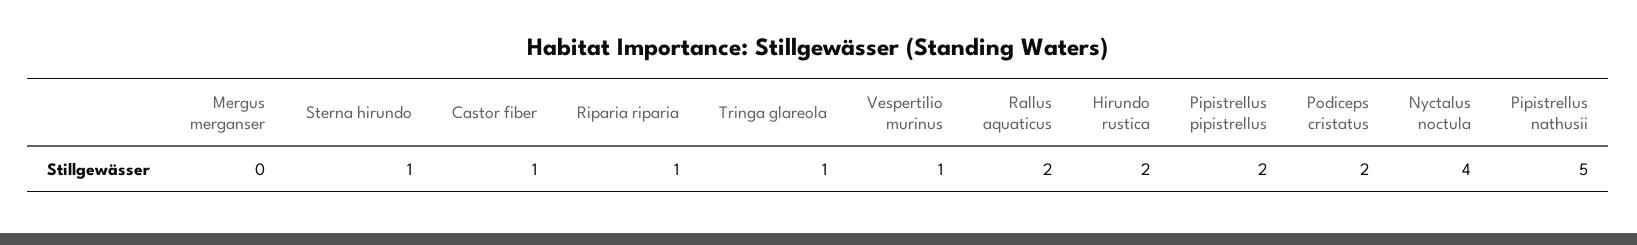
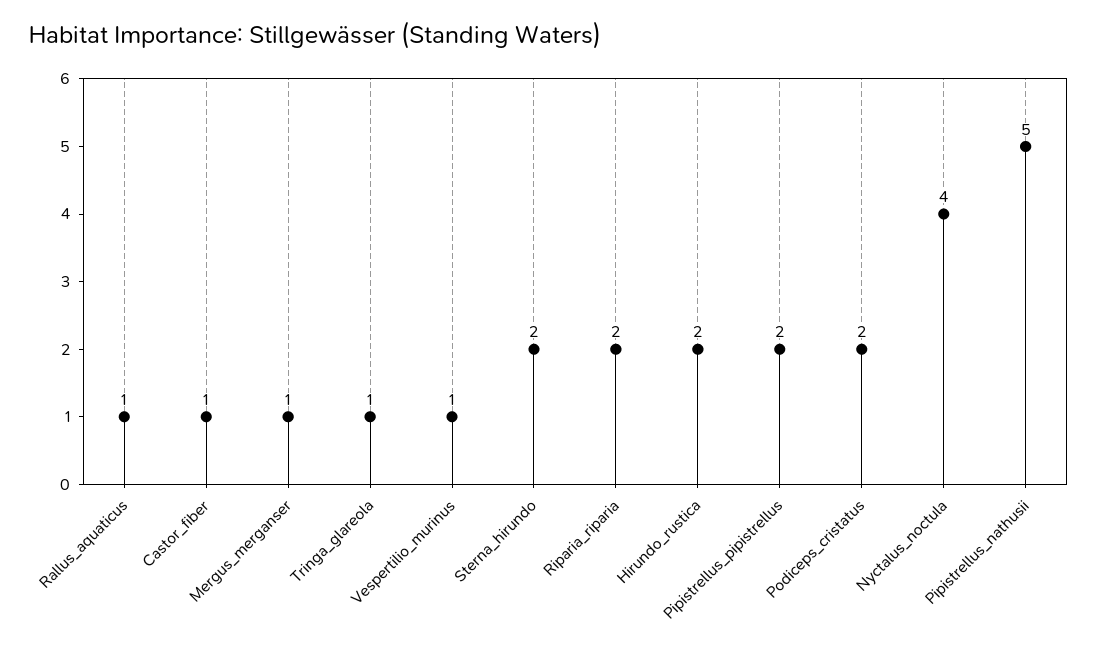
  {
-   "Mergus merganser": 0,
+   "Mergus merganser": 1,
-   "Sterna hirundo": 1,
+   "Sterna hirundo": 2,
    "Castor fiber": 1,
-   "Riparia riparia": 1,
+   "Riparia riparia": 2,
    "Tringa glareola": 1,
    "Vespertilio murinus": 1,
-   "Rallus aquaticus": 2,
+   "Rallus aquaticus": 1,
    "Hirundo rustica": 2,
    "Pipistrellus pipistrellus": 2,
    "Podiceps cristatus": 2,
    "Nyctalus noctula": 4,
    "Pipistrellus nathusii": 5
  }

